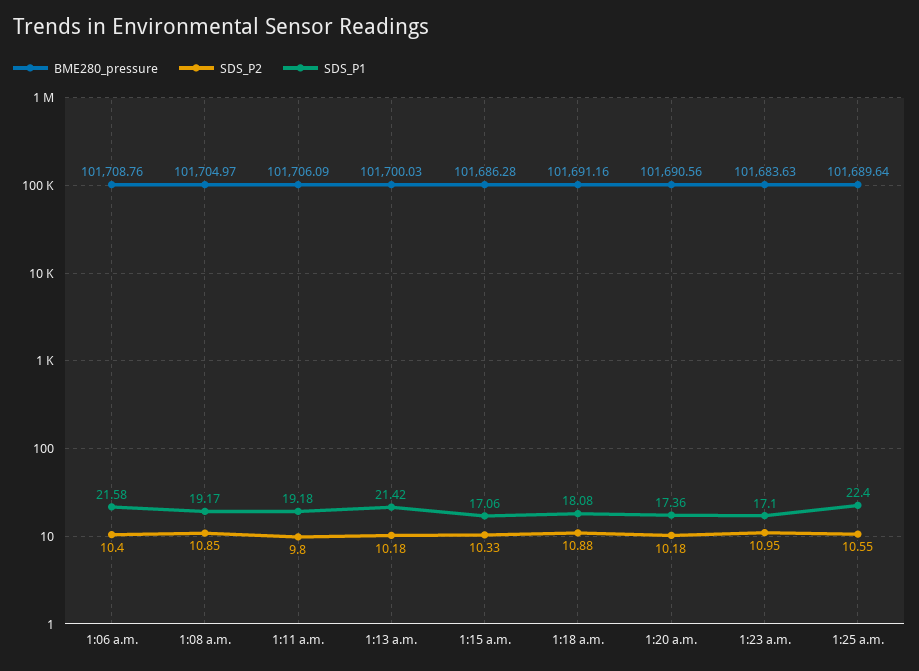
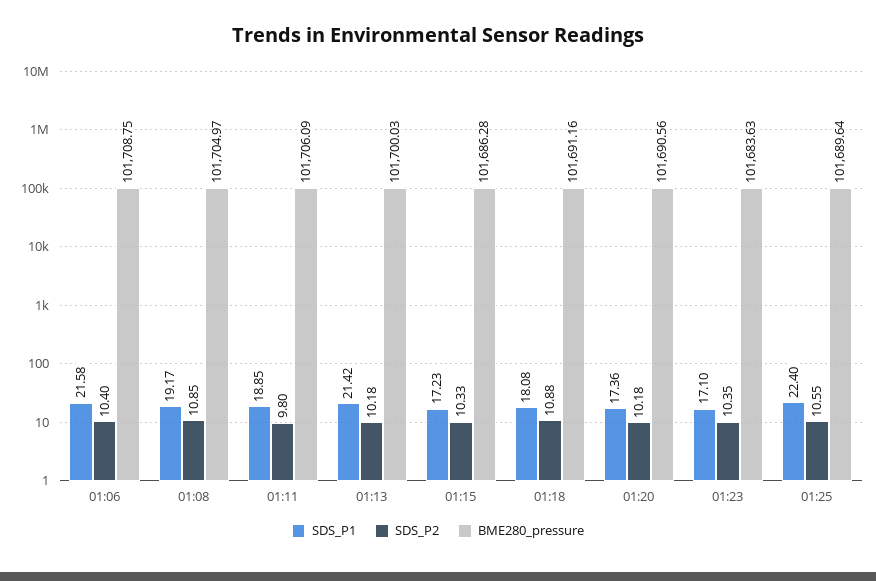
  {
    "BME280_pressure": {
-     "1:06 a.m.": 101708.76,
+     "1:06 a.m.": 101708.75,
      "1:08 a.m.": 101704.97,
      "1:11 a.m.": 101706.09,
      "1:13 a.m.": 101700.03,
      "1:15 a.m.": 101686.28,
      "1:18 a.m.": 101691.16,
      "1:20 a.m.": 101690.56,
      "1:23 a.m.": 101683.63,
      "1:25 a.m.": 101689.64
    },
    "SDS_P2": {
      "1:06 a.m.": 10.4,
      "1:08 a.m.": 10.85,
      "1:11 a.m.": 9.8,
      "1:13 a.m.": 10.18,
      "1:15 a.m.": 10.33,
      "1:18 a.m.": 10.88,
      "1:20 a.m.": 10.18,
-     "1:23 a.m.": 10.95,
+     "1:23 a.m.": 10.35,
      "1:25 a.m.": 10.55
    },
    "SDS_P1": {
      "1:06 a.m.": 21.58,
      "1:08 a.m.": 19.17,
-     "1:11 a.m.": 19.18,
+     "1:11 a.m.": 18.85,
      "1:13 a.m.": 21.42,
-     "1:15 a.m.": 17.06,
+     "1:15 a.m.": 17.23,
      "1:18 a.m.": 18.08,
      "1:20 a.m.": 17.36,
      "1:23 a.m.": 17.1,
      "1:25 a.m.": 22.4
    }
  }

